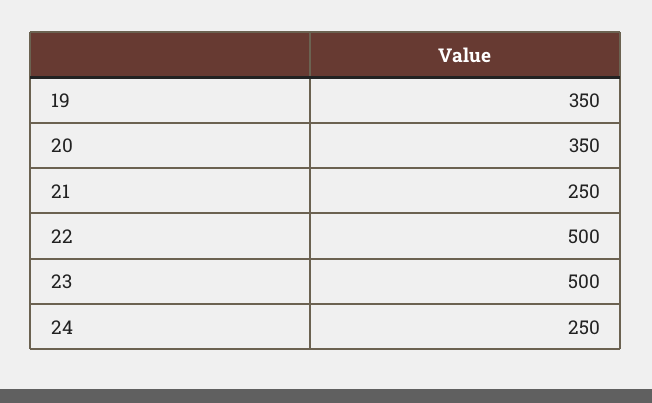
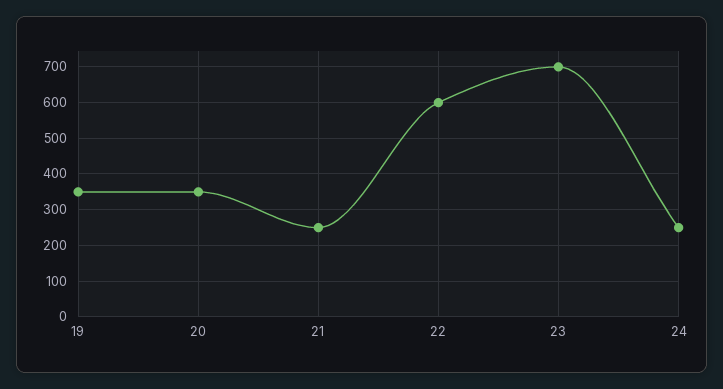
  {
    "19": 350,
    "20": 350,
    "21": 250,
-   "22": 500,
+   "22": 600,
-   "23": 500,
+   "23": 700,
    "24": 250
  }

